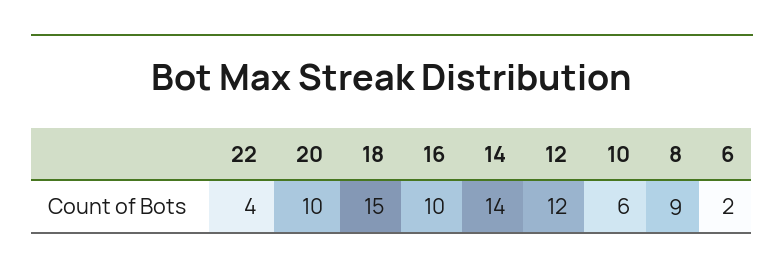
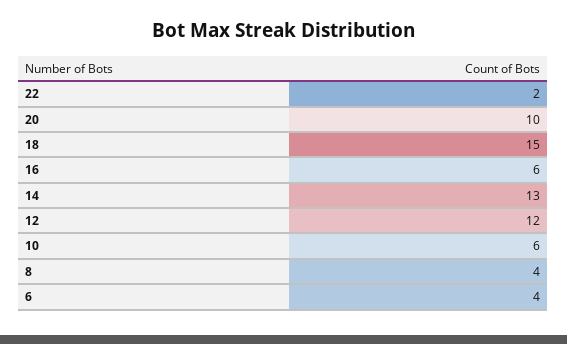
  {
-   "22": 4,
+   "22": 2,
    "20": 10,
    "18": 15,
-   "16": 10,
+   "16": 6,
-   "14": 14,
+   "14": 13,
    "12": 12,
    "10": 6,
-   "8": 9,
+   "8": 4,
-   "6": 2
+   "6": 4
  }

